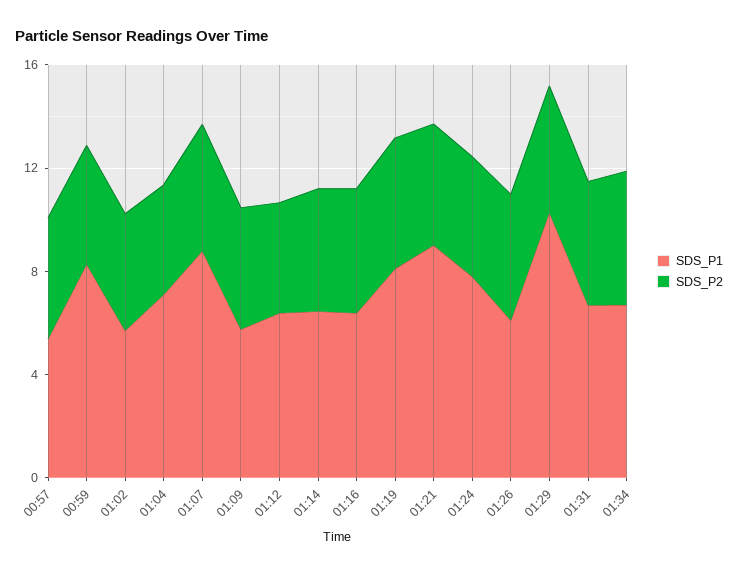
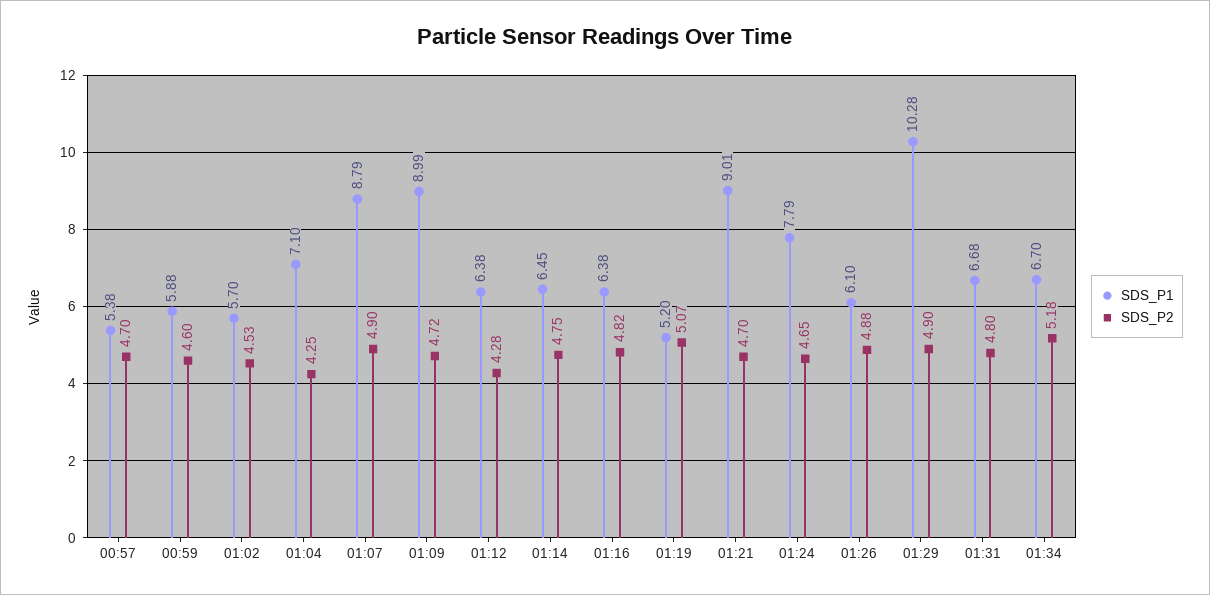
  {
    "SDS_P1": {
      "00:57": 5.38,
-     "00:59": 8,
+     "00:59": 5.88,
      "01:02": 5.7,
      "01:04": 7.1,
      "01:07": 8.79,
-     "01:09": 6,
+     "01:09": 8.99,
      "01:12": 6.38,
      "01:14": 6.45,
      "01:16": 6.38,
-     "01:19": 8,
+     "01:19": 5.2,
      "01:21": 9.01,
      "01:24": 7.79,
      "01:26": 6.1,
      "01:29": 10.28,
      "01:31": 6.68,
      "01:34": 6.7
    },
    "SDS_P2": {
      "00:57": 4.7,
      "00:59": 4.6,
      "01:02": 4.53,
      "01:04": 4.25,
      "01:07": 4.9,
      "01:09": 4.72,
      "01:12": 4.28,
      "01:14": 4.75,
      "01:16": 4.82,
      "01:19": 5.07,
      "01:21": 4.7,
      "01:24": 4.65,
      "01:26": 4.88,
      "01:29": 4.9,
      "01:31": 4.8,
      "01:34": 5.18
    }
  }

